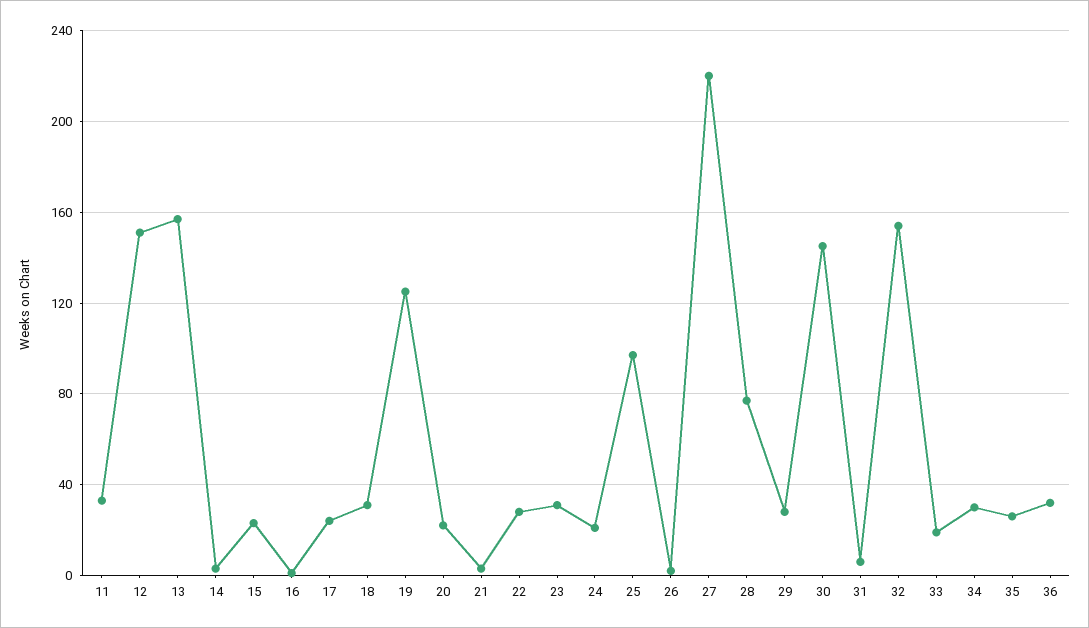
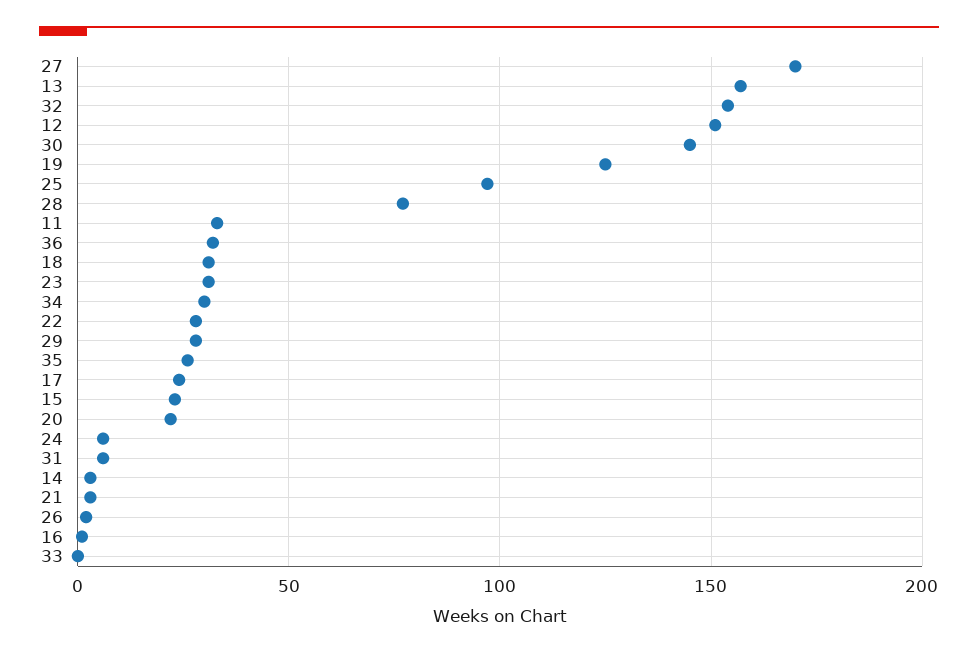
  {
    "11": 35,
    "12": 150,
    "13": 155,
    "14": 5,
    "15": 25,
    "16": 0,
    "17": 25,
    "18": 30,
    "19": 125,
    "20": 20,
    "21": 5,
    "22": 30,
    "23": 30,
-   "24": 20,
+   "24": 5,
    "25": 95,
    "26": 0,
-   "27": 220,
+   "27": 170,
    "28": 75,
    "29": 30,
    "30": 145,
    "31": 5,
    "32": 155,
-   "33": 20,
+   "33": 0,
    "34": 30,
    "35": 25,
    "36": 30
  }

